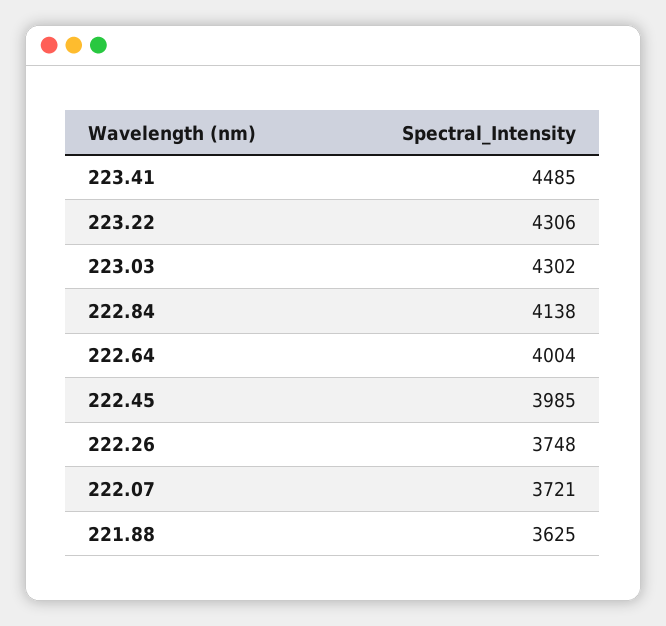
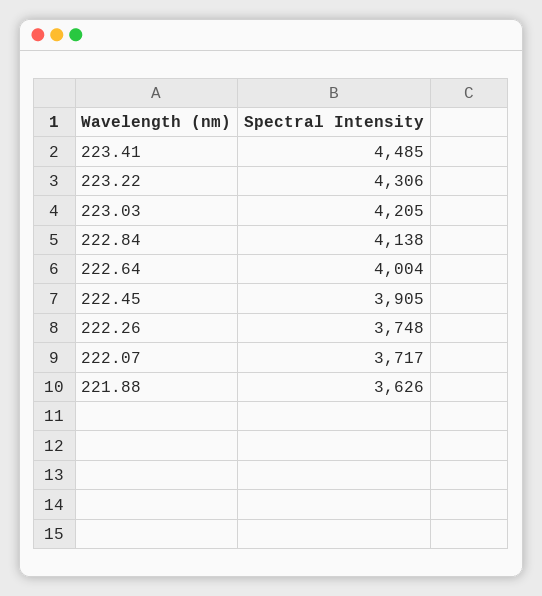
  {
    "223.41": 4485,
    "223.22": 4306,
-   "223.03": 4302,
+   "223.03": 4205,
    "222.84": 4138,
    "222.64": 4004,
-   "222.45": 3985,
+   "222.45": 3905,
    "222.26": 3748,
-   "222.07": 3721,
+   "222.07": 3717,
-   "221.88": 3625
+   "221.88": 3626
  }

